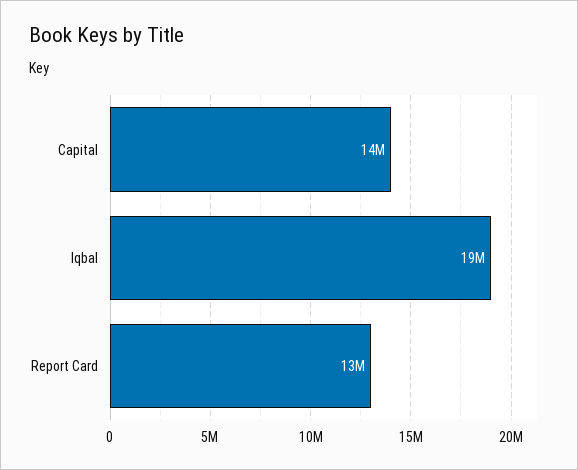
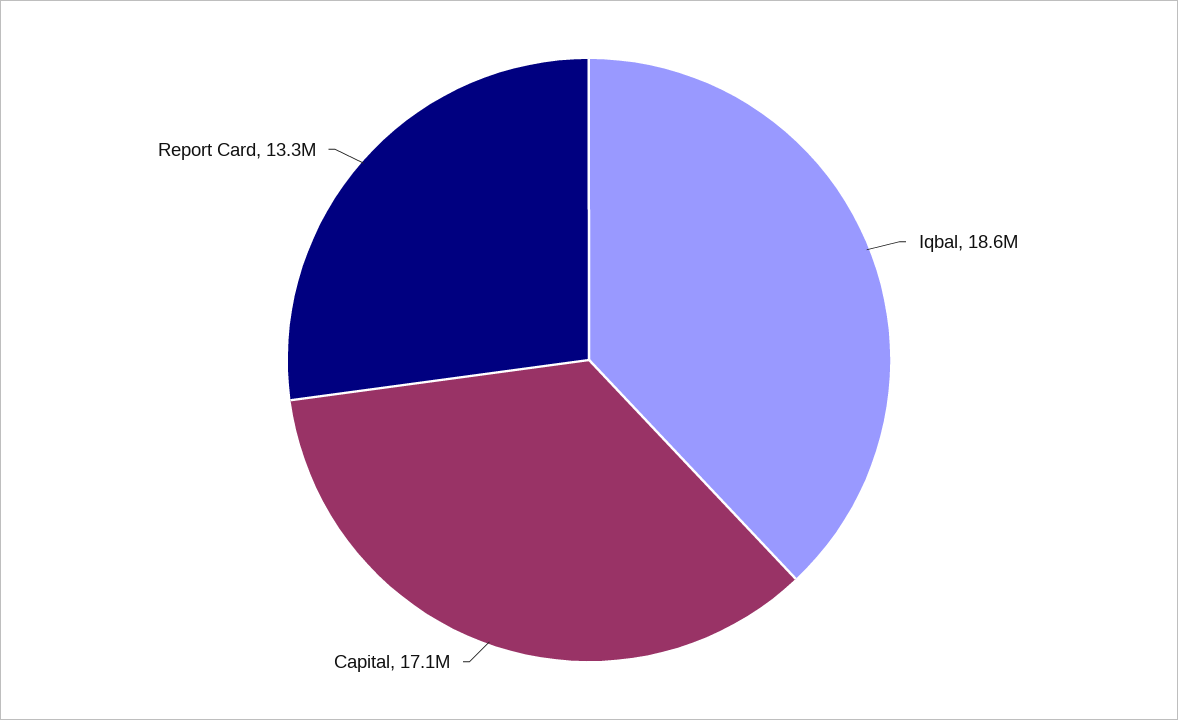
  {
-   "Capital": 14000000,
+   "Capital": 17100000,
    "Iqbal": 18600000,
    "Report Card": 13300000
  }

